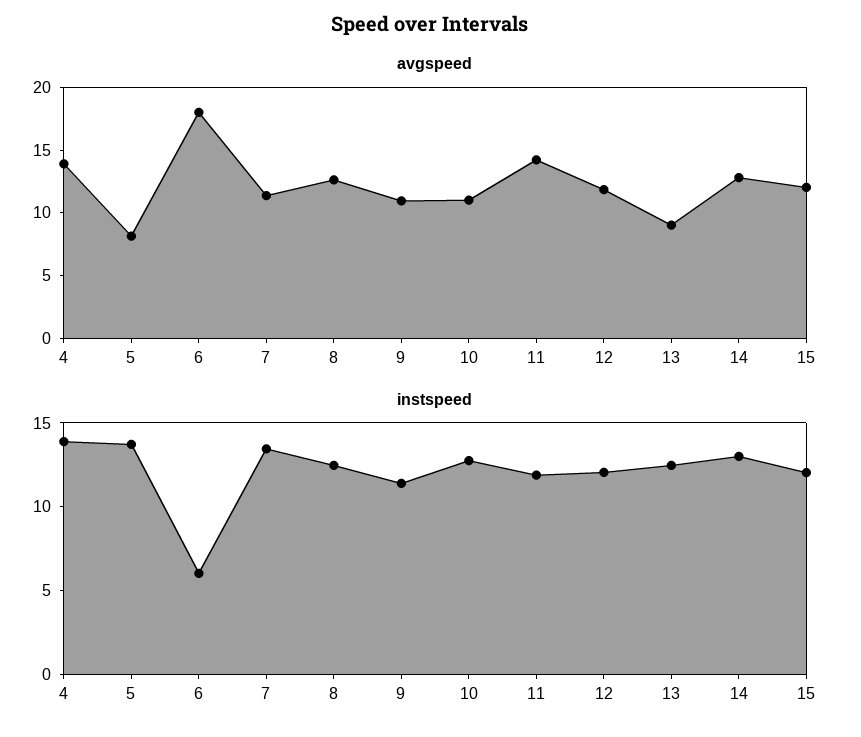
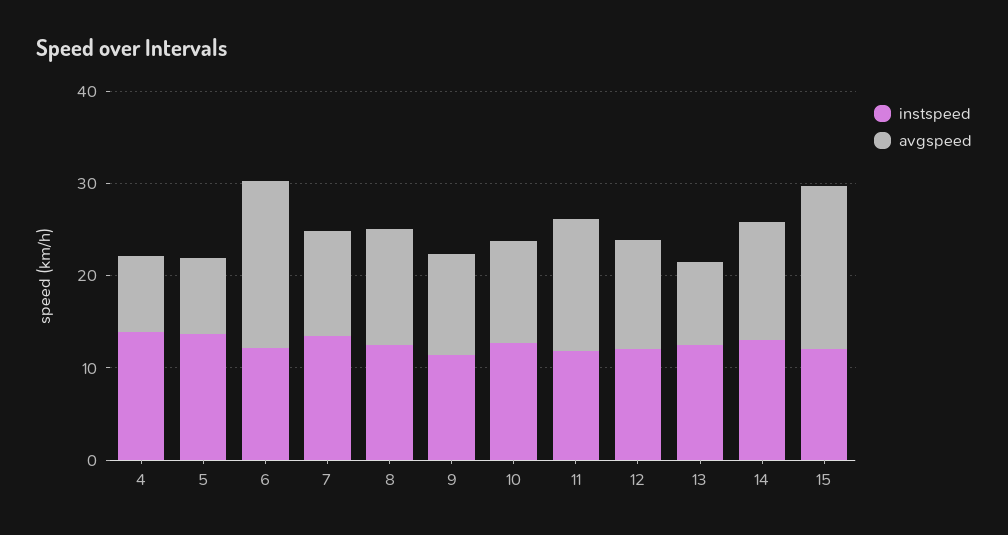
  {
    "avgspeed": {
-     "4": 14,
+     "4": 8,
      "5": 8,
      "6": 18,
      "7": 11,
      "8": 13,
      "9": 11,
      "10": 11,
      "11": 14,
      "12": 12,
      "13": 9,
      "14": 13,
-     "15": 12
+     "15": 18
    },
    "instspeed": {
      "4": 14,
      "5": 14,
-     "6": 6,
+     "6": 12,
      "7": 13,
      "8": 12,
      "9": 11,
      "10": 13,
      "11": 12,
      "12": 12,
      "13": 12,
      "14": 13,
      "15": 12
    }
  }

